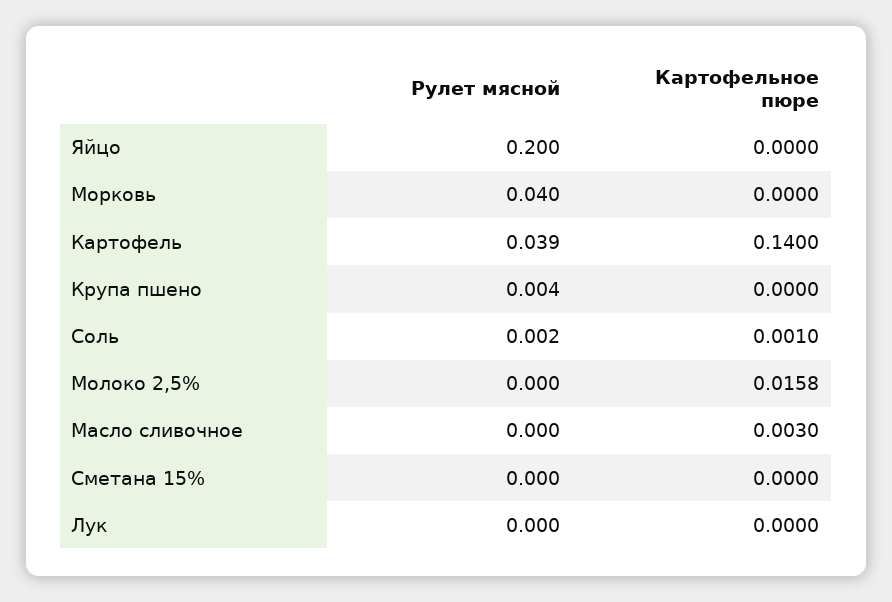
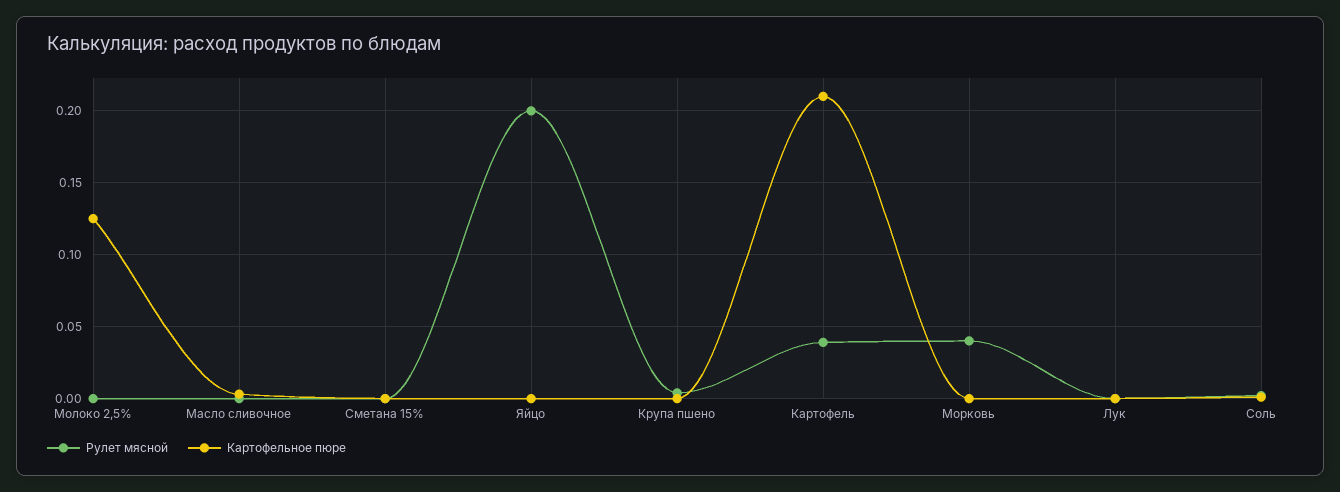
  {
    "Рулет мясной": {
      "Яйцо": 0.2,
      "Морковь": 0.04,
      "Картофель": 0.039,
      "Крупа пшено": 0.004,
      "Соль": 0.002,
      "Молоко 2,5%": 0,
      "Масло сливочное": 0,
      "Сметана 15%": 0,
      "Лук": 0
    },
    "Картофельное пюре": {
      "Яйцо": 0,
      "Морковь": 0,
-     "Картофель": 0.14,
+     "Картофель": 0.21,
      "Крупа пшено": 0,
      "Соль": 0.001,
-     "Молоко 2,5%": 0.0158,
+     "Молоко 2,5%": 0.125,
      "Масло сливочное": 0.003,
      "Сметана 15%": 0,
      "Лук": 0
    }
  }

